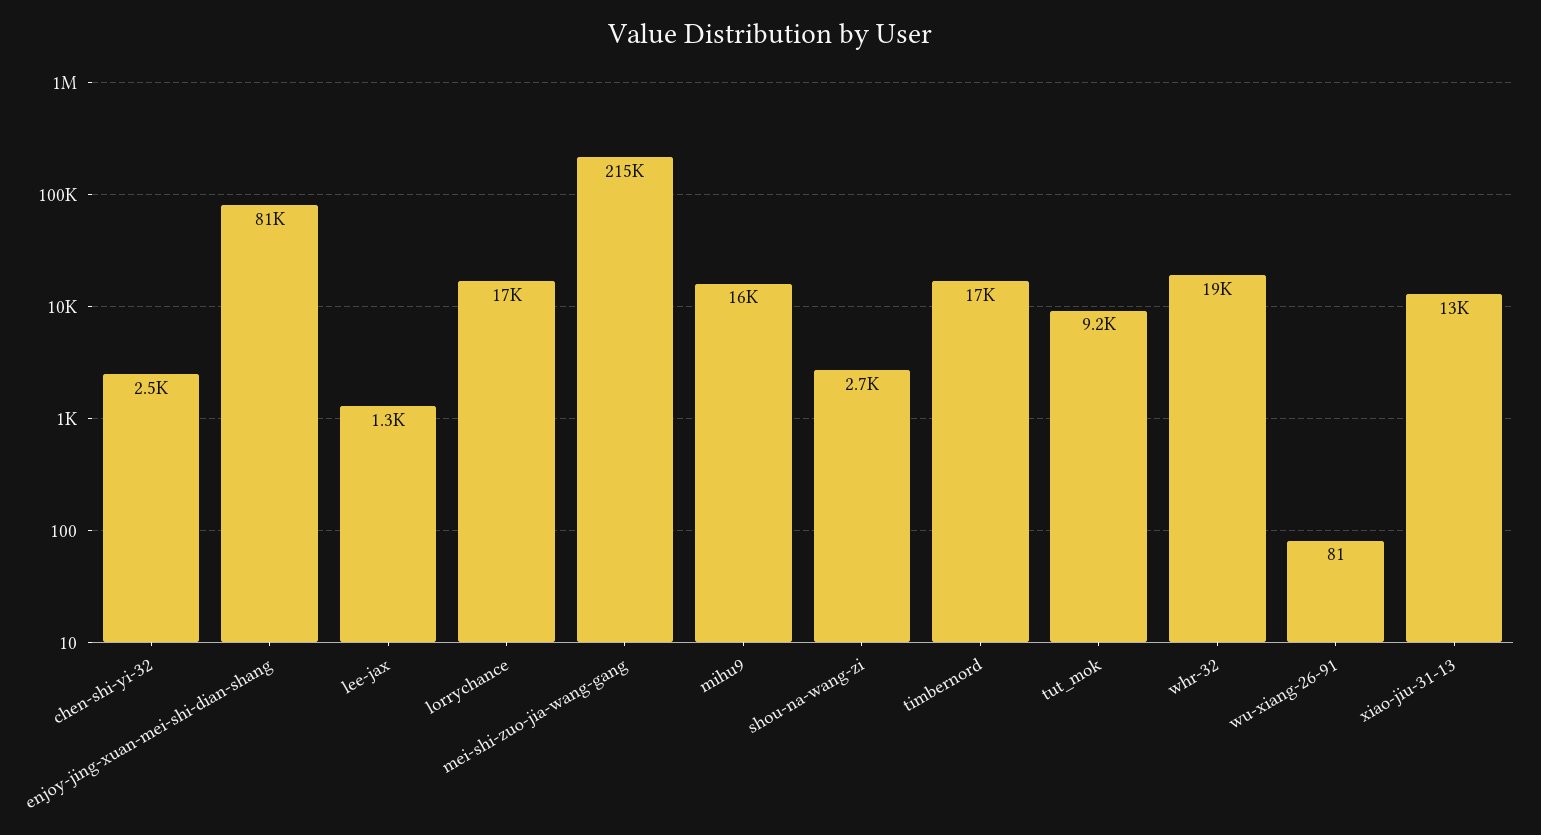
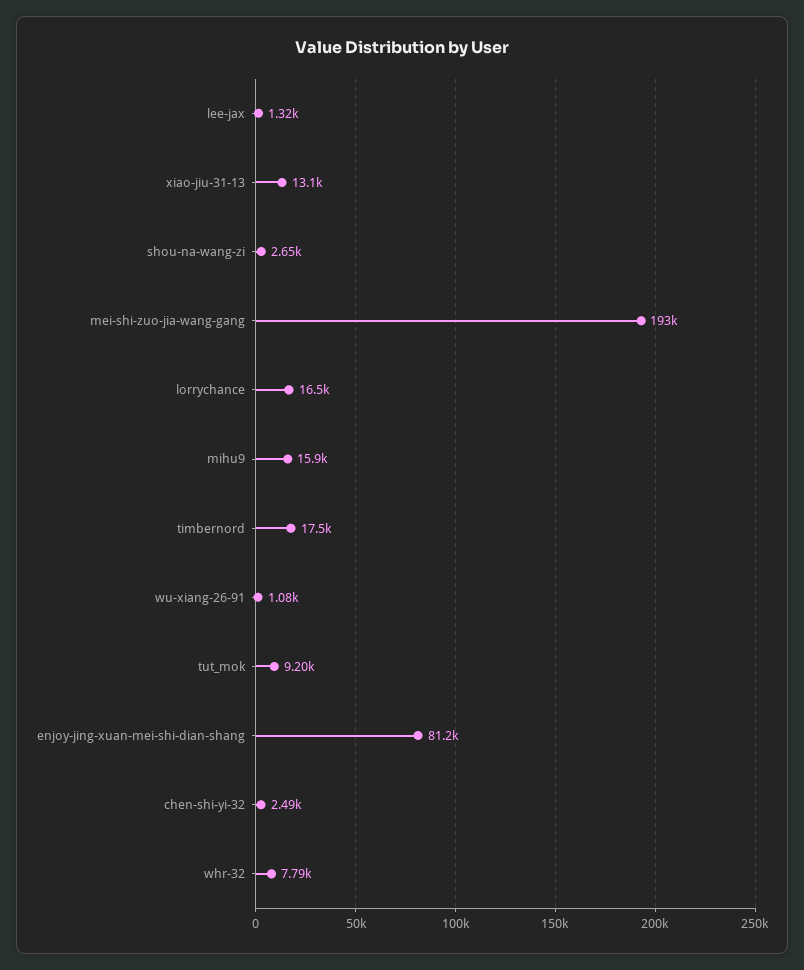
  {
    "chen-shi-yi-32": 2490,
    "enjoy-jing-xuan-mei-shi-dian-shang": 81200,
    "lee-jax": 1320,
    "lorrychance": 16500,
-   "mei-shi-zuo-jia-wang-gang": 215000,
+   "mei-shi-zuo-jia-wang-gang": 193000,
    "mihu9": 15900,
    "shou-na-wang-zi": 2650,
    "timbernord": 17500,
    "tut_mok": 9200,
-   "whr-32": 19000,
+   "whr-32": 7790,
-   "wu-xiang-26-91": 81,
+   "wu-xiang-26-91": 1080,
    "xiao-jiu-31-13": 13100
  }

